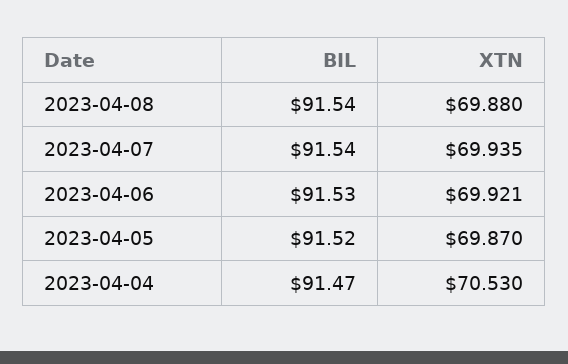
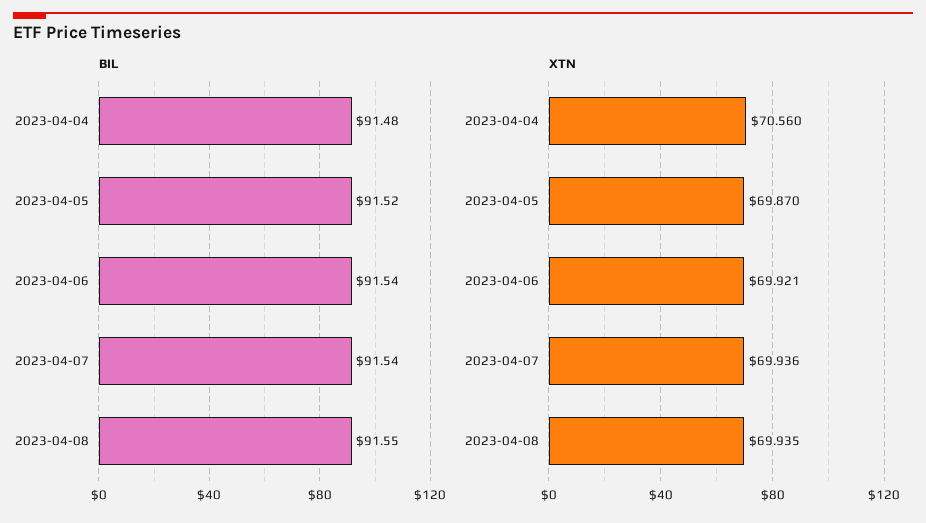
  {
    "BIL": {
-     "2023-04-08": 91.54,
+     "2023-04-08": 91.55,
      "2023-04-07": 91.54,
-     "2023-04-06": 91.53,
+     "2023-04-06": 91.54,
      "2023-04-05": 91.52,
-     "2023-04-04": 91.47
+     "2023-04-04": 91.48
    },
    "XTN": {
-     "2023-04-08": 69.88,
+     "2023-04-08": 69.935,
-     "2023-04-07": 69.935,
+     "2023-04-07": 69.936,
      "2023-04-06": 69.921,
      "2023-04-05": 69.87,
-     "2023-04-04": 70.53
+     "2023-04-04": 70.56
    }
  }

